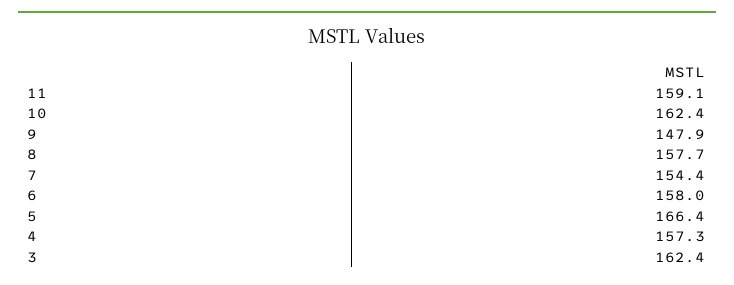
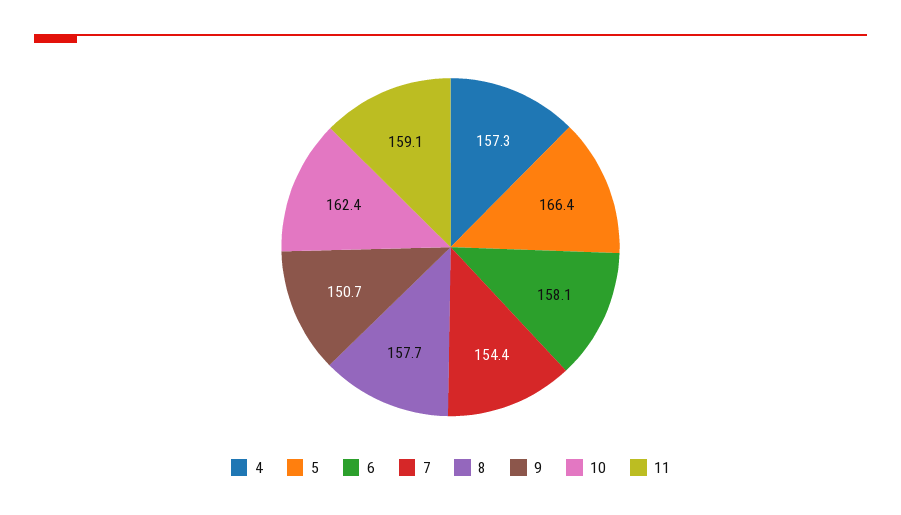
  {
    "11": 159.1,
    "10": 162.4,
-   "9": 147.9,
+   "9": 150.7,
    "8": 157.7,
    "7": 154.4,
-   "6": 158,
+   "6": 158.1,
    "5": 166.4,
-   "4": 157.3,
+   "4": 157.3
-   "3": 162.4
  }

